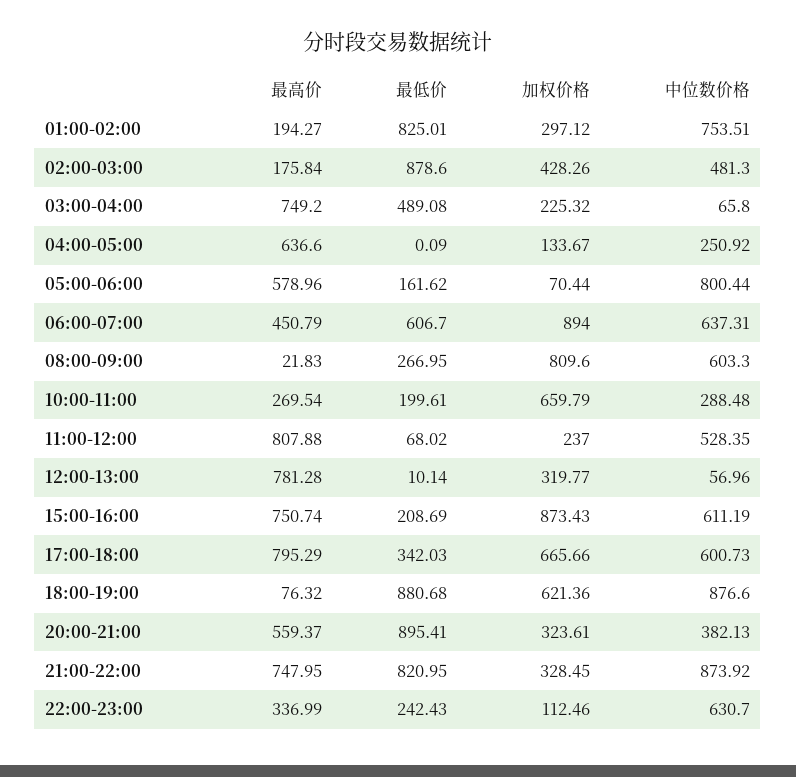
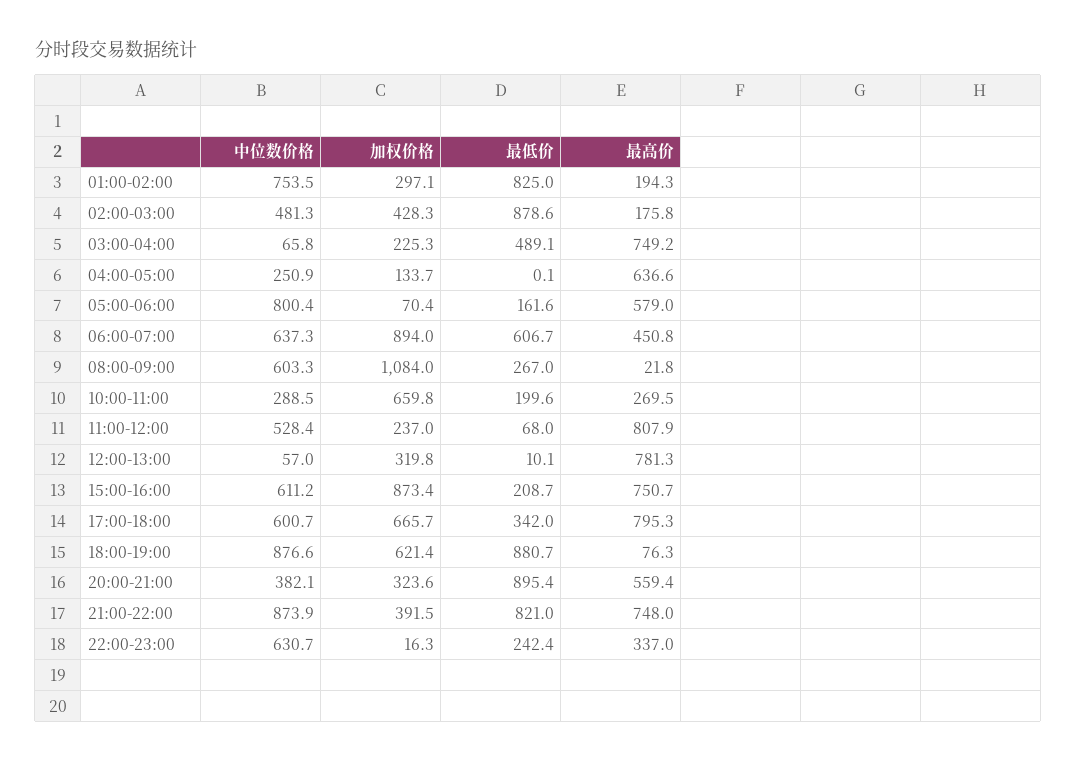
  {
    "最高价": {
      "01:00-02:00": 194.27,
      "02:00-03:00": 175.84,
      "03:00-04:00": 749.2,
      "04:00-05:00": 636.6,
      "05:00-06:00": 578.96,
      "06:00-07:00": 450.79,
      "08:00-09:00": 21.83,
      "10:00-11:00": 269.54,
      "11:00-12:00": 807.88,
      "12:00-13:00": 781.28,
      "15:00-16:00": 750.74,
      "17:00-18:00": 795.29,
      "18:00-19:00": 76.32,
      "20:00-21:00": 559.37,
      "21:00-22:00": 747.95,
      "22:00-23:00": 336.99
    },
    "最低价": {
      "01:00-02:00": 825.01,
      "02:00-03:00": 878.6,
      "03:00-04:00": 489.08,
      "04:00-05:00": 0.09,
      "05:00-06:00": 161.62,
      "06:00-07:00": 606.7,
      "08:00-09:00": 266.95,
      "10:00-11:00": 199.61,
      "11:00-12:00": 68.02,
      "12:00-13:00": 10.14,
      "15:00-16:00": 208.69,
      "17:00-18:00": 342.03,
      "18:00-19:00": 880.68,
      "20:00-21:00": 895.41,
      "21:00-22:00": 820.95,
      "22:00-23:00": 242.43
    },
    "加权价格": {
      "01:00-02:00": 297.12,
      "02:00-03:00": 428.26,
      "03:00-04:00": 225.32,
      "04:00-05:00": 133.67,
      "05:00-06:00": 70.44,
      "06:00-07:00": 894,
-     "08:00-09:00": 809.6,
+     "08:00-09:00": 1084,
      "10:00-11:00": 659.79,
      "11:00-12:00": 237,
      "12:00-13:00": 319.77,
      "15:00-16:00": 873.43,
      "17:00-18:00": 665.66,
      "18:00-19:00": 621.36,
      "20:00-21:00": 323.61,
-     "21:00-22:00": 328.45,
+     "21:00-22:00": 391.5,
-     "22:00-23:00": 112.46
+     "22:00-23:00": 16.3
    },
    "中位数价格": {
      "01:00-02:00": 753.51,
      "02:00-03:00": 481.3,
      "03:00-04:00": 65.8,
      "04:00-05:00": 250.92,
      "05:00-06:00": 800.44,
      "06:00-07:00": 637.31,
      "08:00-09:00": 603.3,
      "10:00-11:00": 288.48,
      "11:00-12:00": 528.35,
      "12:00-13:00": 56.96,
      "15:00-16:00": 611.19,
      "17:00-18:00": 600.73,
      "18:00-19:00": 876.6,
      "20:00-21:00": 382.13,
      "21:00-22:00": 873.92,
      "22:00-23:00": 630.7
    }
  }

